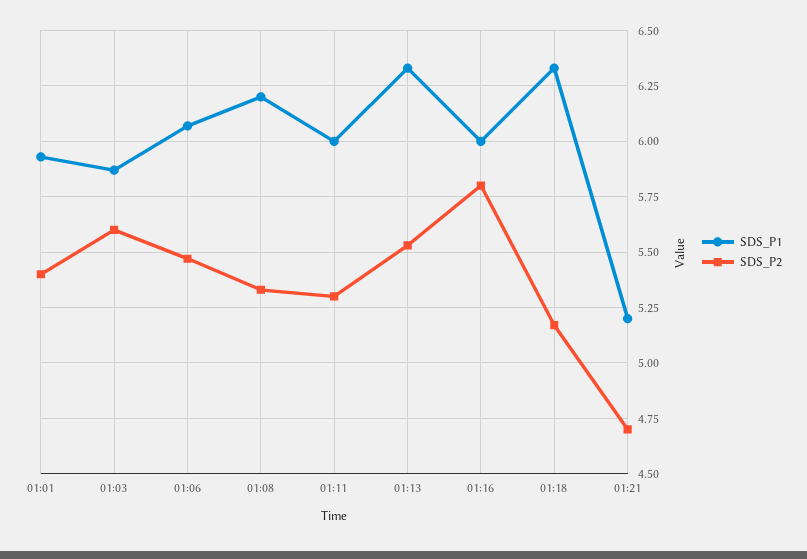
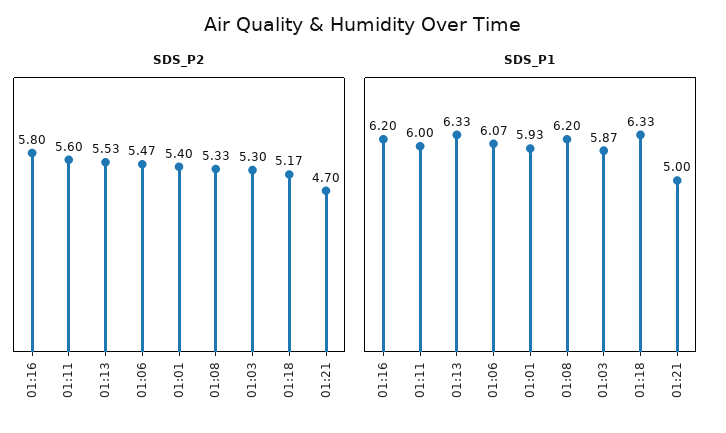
  {
    "SDS_P1": {
      "01:01": 5.93,
      "01:03": 5.87,
      "01:06": 6.07,
      "01:08": 6.2,
      "01:11": 6,
      "01:13": 6.33,
-     "01:16": 6,
+     "01:16": 6.2,
      "01:18": 6.33,
-     "01:21": 5.2
+     "01:21": 5
    },
    "SDS_P2": {
      "01:01": 5.4,
-     "01:03": 5.6,
+     "01:03": 5.3,
      "01:06": 5.47,
      "01:08": 5.33,
-     "01:11": 5.3,
+     "01:11": 5.6,
      "01:13": 5.53,
      "01:16": 5.8,
      "01:18": 5.17,
      "01:21": 4.7
    }
  }

